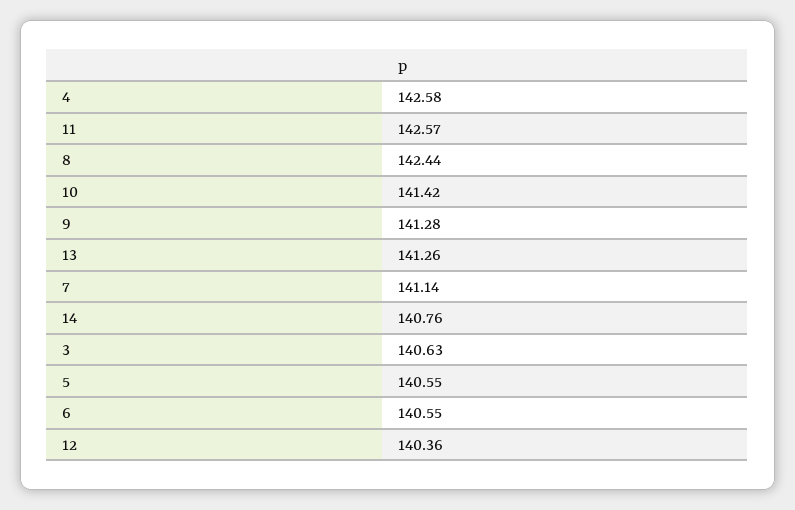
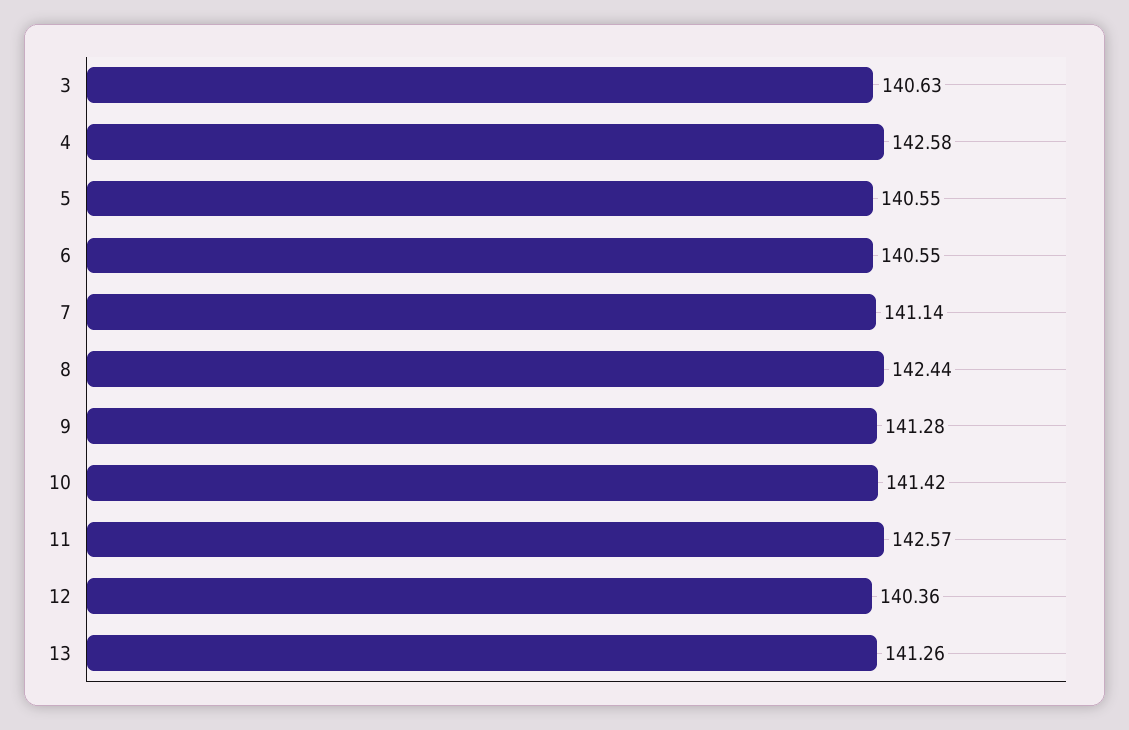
  {
    "4": 142.58,
    "11": 142.57,
    "8": 142.44,
    "10": 141.42,
    "9": 141.28,
    "13": 141.26,
    "7": 141.14,
-   "14": 140.76,
    "3": 140.63,
    "5": 140.55,
    "6": 140.55,
    "12": 140.36
  }

